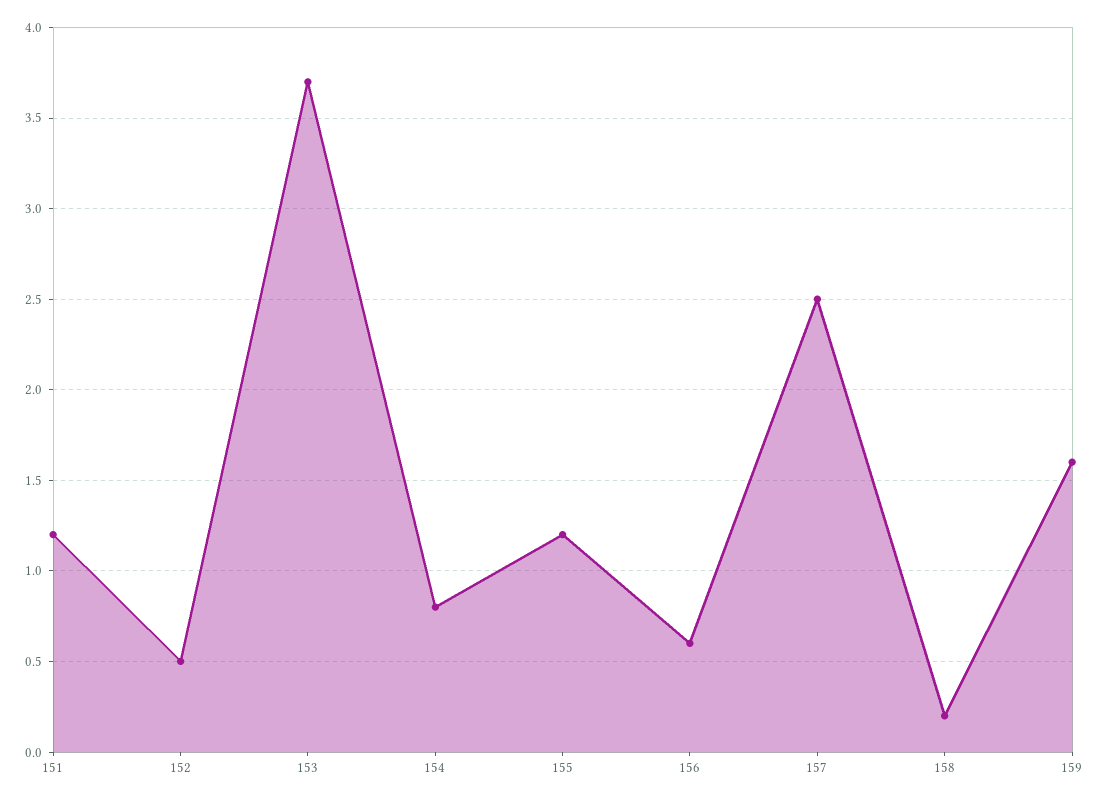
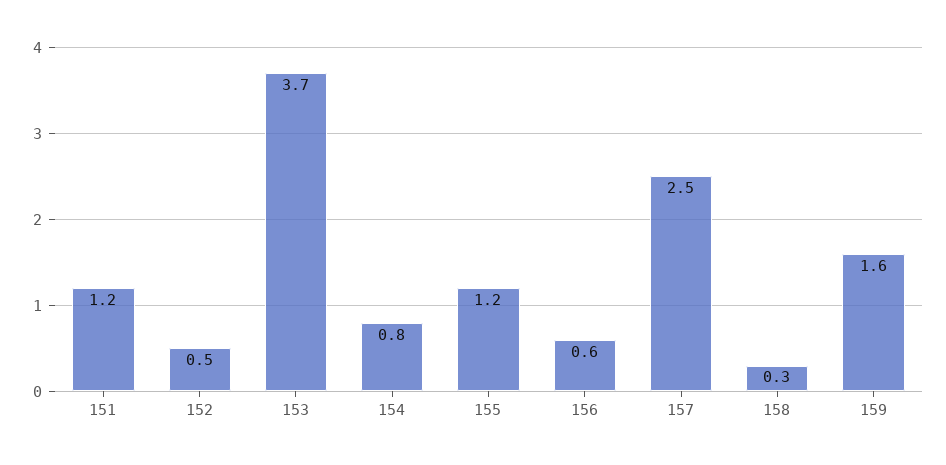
  {
    "151": 1.2,
    "152": 0.5,
    "153": 3.7,
    "154": 0.8,
    "155": 1.2,
    "156": 0.6,
    "157": 2.5,
-   "158": 0.2,
+   "158": 0.3,
    "159": 1.6
  }

